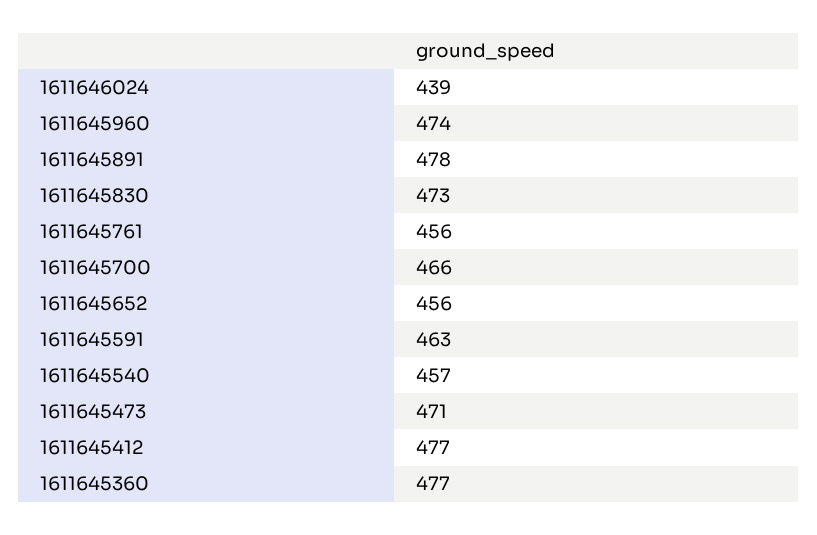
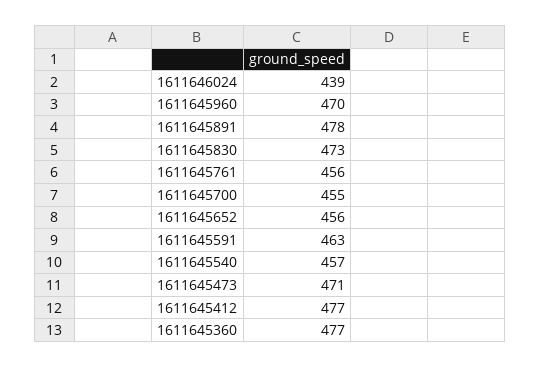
  {
    "1611646024": 439,
-   "1611645960": 474,
+   "1611645960": 470,
    "1611645891": 478,
    "1611645830": 473,
    "1611645761": 456,
-   "1611645700": 466,
+   "1611645700": 455,
    "1611645652": 456,
    "1611645591": 463,
    "1611645540": 457,
    "1611645473": 471,
    "1611645412": 477,
    "1611645360": 477
  }

